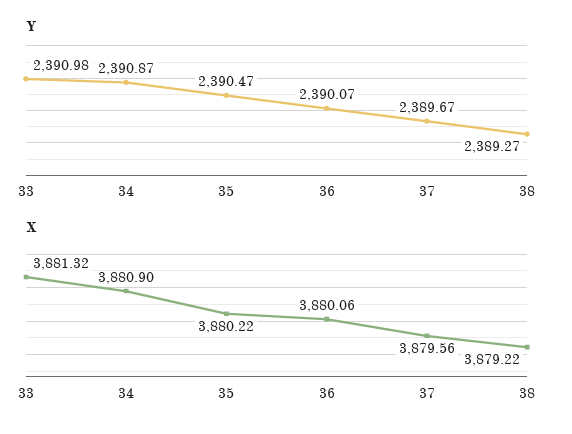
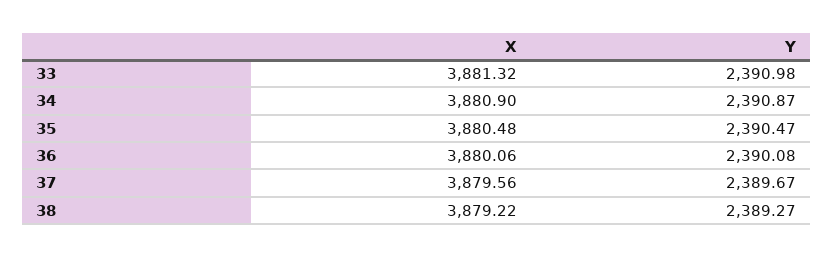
  {
    "Y": {
      "33": 2390.98,
      "34": 2390.87,
      "35": 2390.47,
-     "36": 2390.07,
+     "36": 2390.08,
      "37": 2389.67,
      "38": 2389.27
    },
    "X": {
      "33": 3881.32,
      "34": 3880.9,
-     "35": 3880.22,
+     "35": 3880.48,
      "36": 3880.06,
      "37": 3879.56,
      "38": 3879.22
    }
  }

